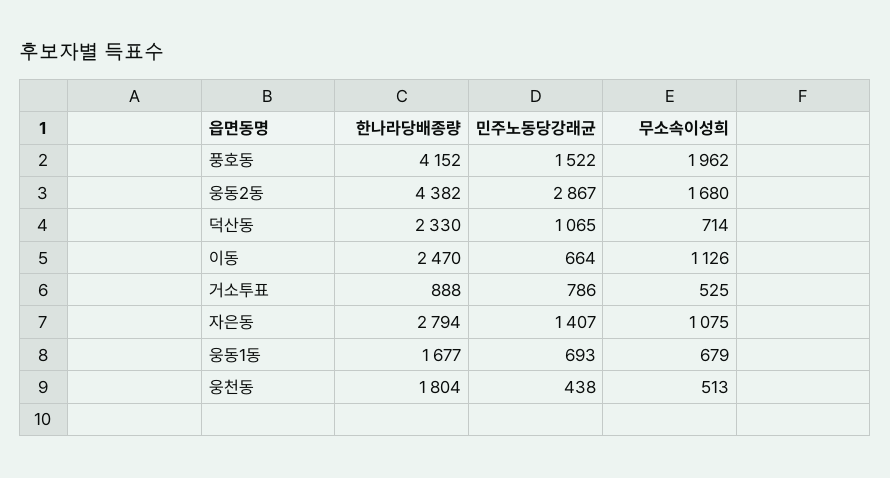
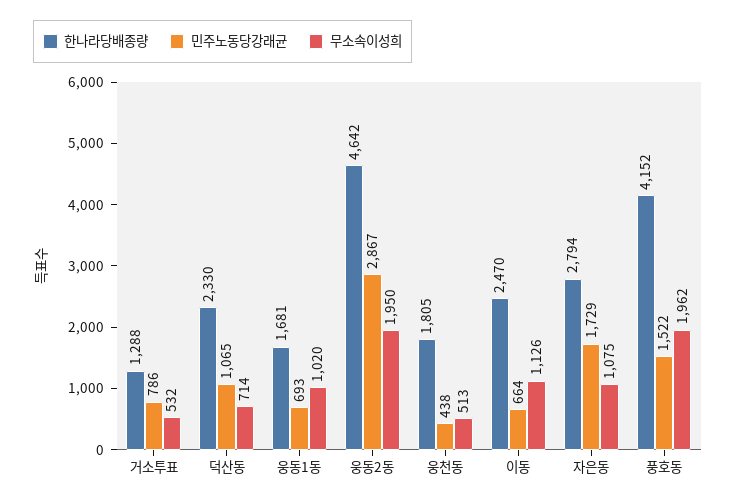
  {
    "한나라당배종량": {
      "풍호동": 4152,
-     "웅동2동": 4382,
+     "웅동2동": 4642,
      "덕산동": 2330,
      "이동": 2470,
-     "거소투표": 888,
+     "거소투표": 1288,
      "자은동": 2794,
-     "웅동1동": 1677,
+     "웅동1동": 1681,
-     "웅천동": 1804
+     "웅천동": 1805
    },
    "민주노동당강래균": {
      "풍호동": 1522,
      "웅동2동": 2867,
      "덕산동": 1065,
      "이동": 664,
      "거소투표": 786,
-     "자은동": 1407,
+     "자은동": 1729,
      "웅동1동": 693,
      "웅천동": 438
    },
    "무소속이성희": {
      "풍호동": 1962,
-     "웅동2동": 1680,
+     "웅동2동": 1950,
      "덕산동": 714,
      "이동": 1126,
-     "거소투표": 525,
+     "거소투표": 532,
      "자은동": 1075,
-     "웅동1동": 679,
+     "웅동1동": 1020,
      "웅천동": 513
    }
  }

